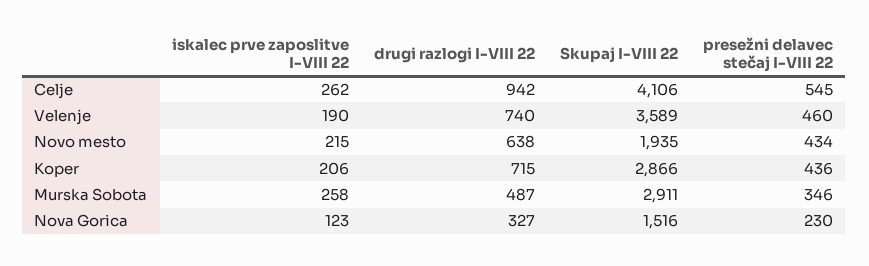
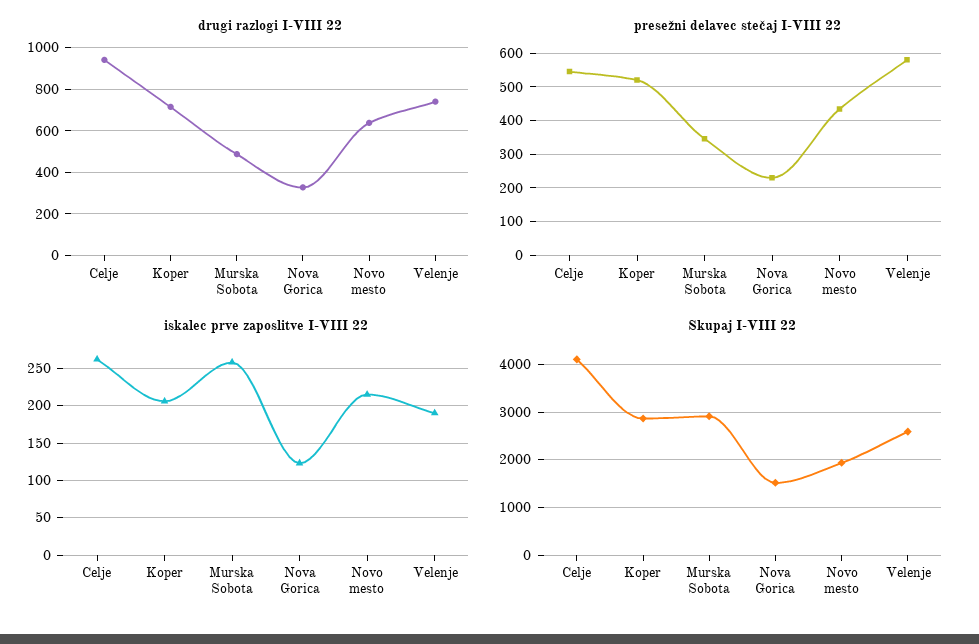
  {
    "iskalec prve zaposlitve I-VIII 22": {
      "Celje": 262,
      "Velenje": 190,
      "Novo mesto": 215,
      "Koper": 206,
      "Murska Sobota": 258,
      "Nova Gorica": 123
    },
    "drugi razlogi I-VIII 22": {
      "Celje": 942,
      "Velenje": 740,
      "Novo mesto": 638,
      "Koper": 715,
      "Murska Sobota": 487,
      "Nova Gorica": 327
    },
    "Skupaj I-VIII 22": {
      "Celje": 4106,
-     "Velenje": 3589,
+     "Velenje": 2600,
      "Novo mesto": 1935,
      "Koper": 2866,
      "Murska Sobota": 2911,
      "Nova Gorica": 1516
    },
    "presežni delavec stečaj I-VIII 22": {
      "Celje": 545,
-     "Velenje": 460,
+     "Velenje": 580,
      "Novo mesto": 434,
-     "Koper": 436,
+     "Koper": 520,
      "Murska Sobota": 346,
      "Nova Gorica": 230
    }
  }

